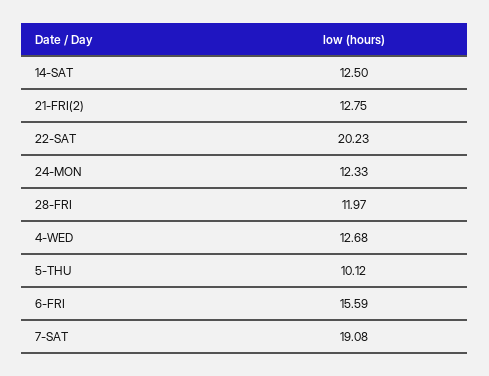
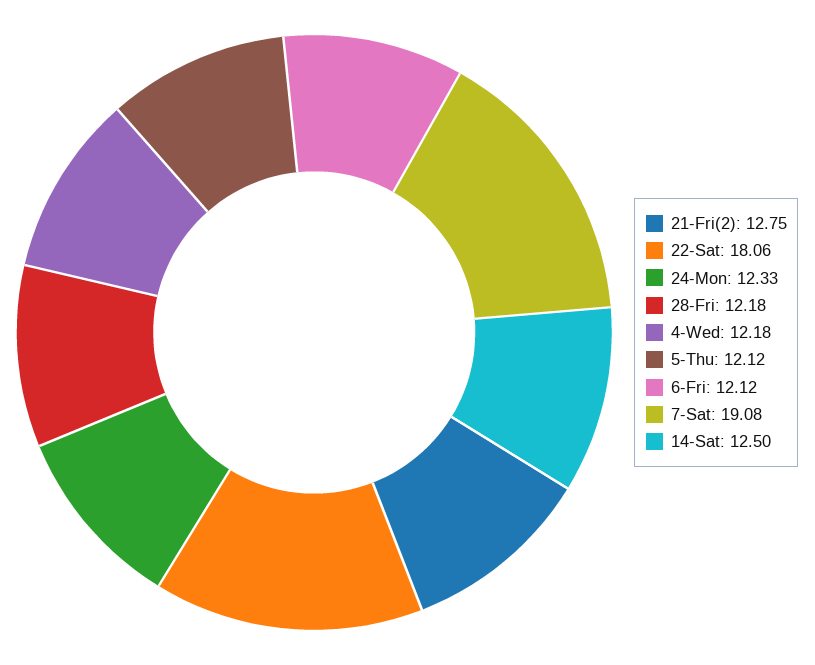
  {
    "14-SAT": 12.5,
    "21-FRI(2)": 12.75,
-   "22-SAT": 20.23,
+   "22-SAT": 18.06,
    "24-MON": 12.33,
-   "28-FRI": 11.97,
+   "28-FRI": 12.18,
-   "4-WED": 12.68,
+   "4-WED": 12.18,
-   "5-THU": 10.12,
+   "5-THU": 12.12,
-   "6-FRI": 15.59,
+   "6-FRI": 12.12,
    "7-SAT": 19.08
  }

